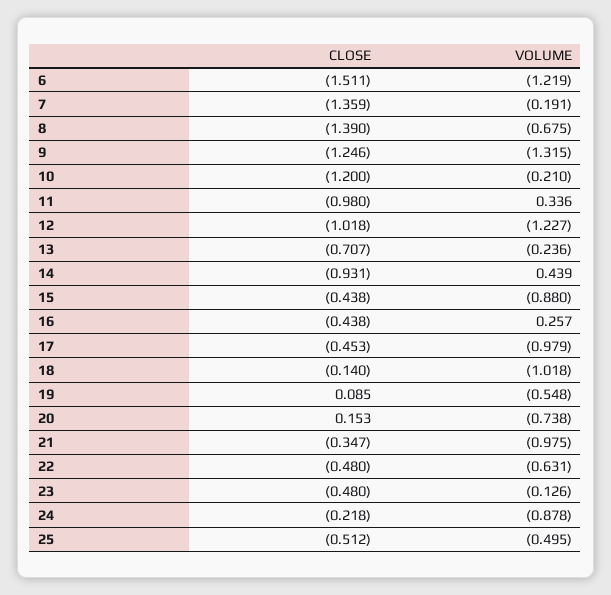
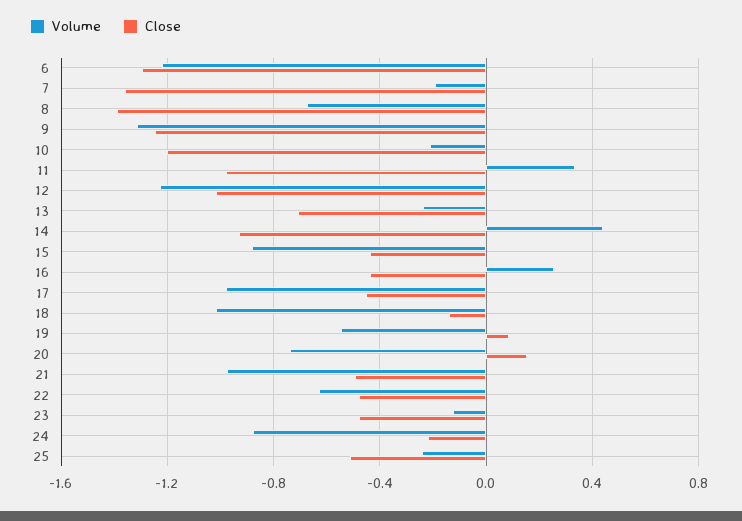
  {
    "CLOSE": {
-     "6": -1.511,
+     "6": -1.3,
      "7": -1.359,
      "8": -1.39,
      "9": -1.246,
      "10": -1.2,
      "11": -0.98,
      "12": -1.018,
      "13": -0.707,
      "14": -0.931,
      "15": -0.438,
      "16": -0.438,
      "17": -0.453,
      "18": -0.14,
      "19": 0.085,
      "20": 0.153,
-     "21": -0.347,
+     "21": -0.5,
      "22": -0.48,
      "23": -0.48,
      "24": -0.218,
      "25": -0.512
    },
    "VOLUME": {
      "6": -1.219,
      "7": -0.191,
      "8": -0.675,
      "9": -1.315,
      "10": -0.21,
      "11": 0.336,
      "12": -1.227,
      "13": -0.236,
      "14": 0.439,
      "15": -0.88,
      "16": 0.257,
      "17": -0.979,
      "18": -1.018,
      "19": -0.548,
      "20": -0.738,
      "21": -0.975,
      "22": -0.631,
      "23": -0.126,
      "24": -0.878,
-     "25": -0.495
+     "25": -0.25
    }
  }

